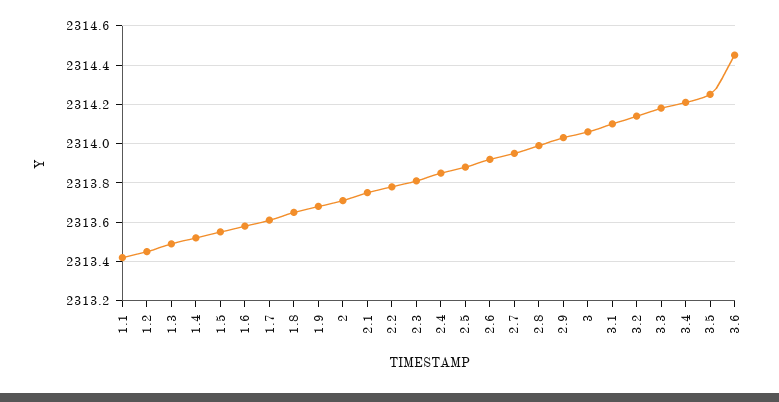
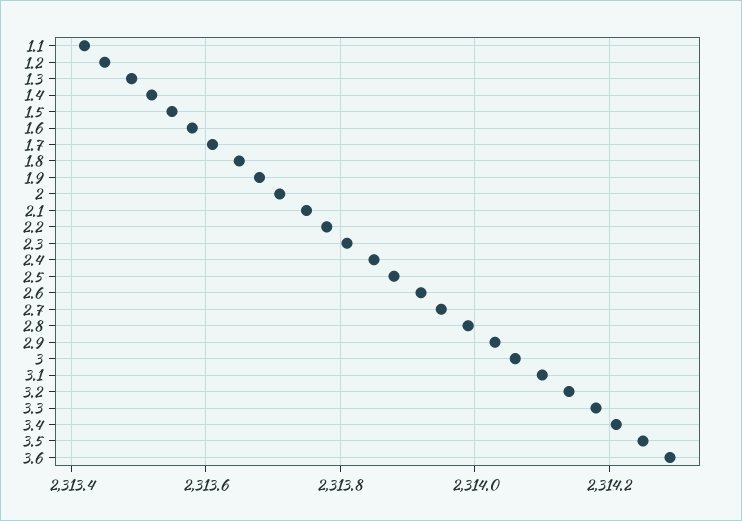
  {
    "1.1": 2313.4,
    "1.2": 2313.45,
    "1.3": 2313.5,
    "1.4": 2313.5,
    "1.5": 2313.55,
    "1.6": 2313.6,
    "1.7": 2313.6,
    "1.8": 2313.65,
    "1.9": 2313.7,
    "2": 2313.7,
    "2.1": 2313.75,
    "2.2": 2313.8,
    "2.3": 2313.8,
    "2.4": 2313.85,
    "2.5": 2313.9,
    "2.6": 2313.9,
    "2.7": 2313.95,
    "2.8": 2314,
    "2.9": 2314.05,
    "3": 2314.05,
    "3.1": 2314.1,
    "3.2": 2314.15,
    "3.3": 2314.2,
    "3.4": 2314.2,
    "3.5": 2314.25,
-   "3.6": 2314.45
+   "3.6": 2314.3
  }

